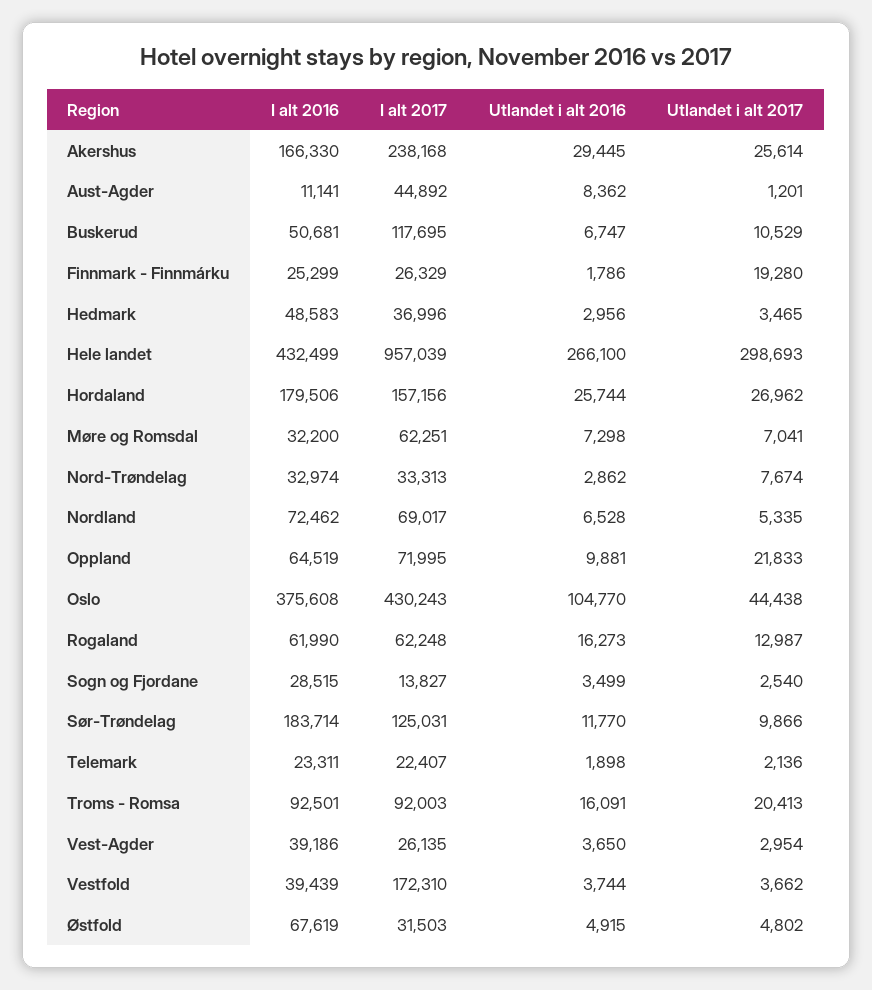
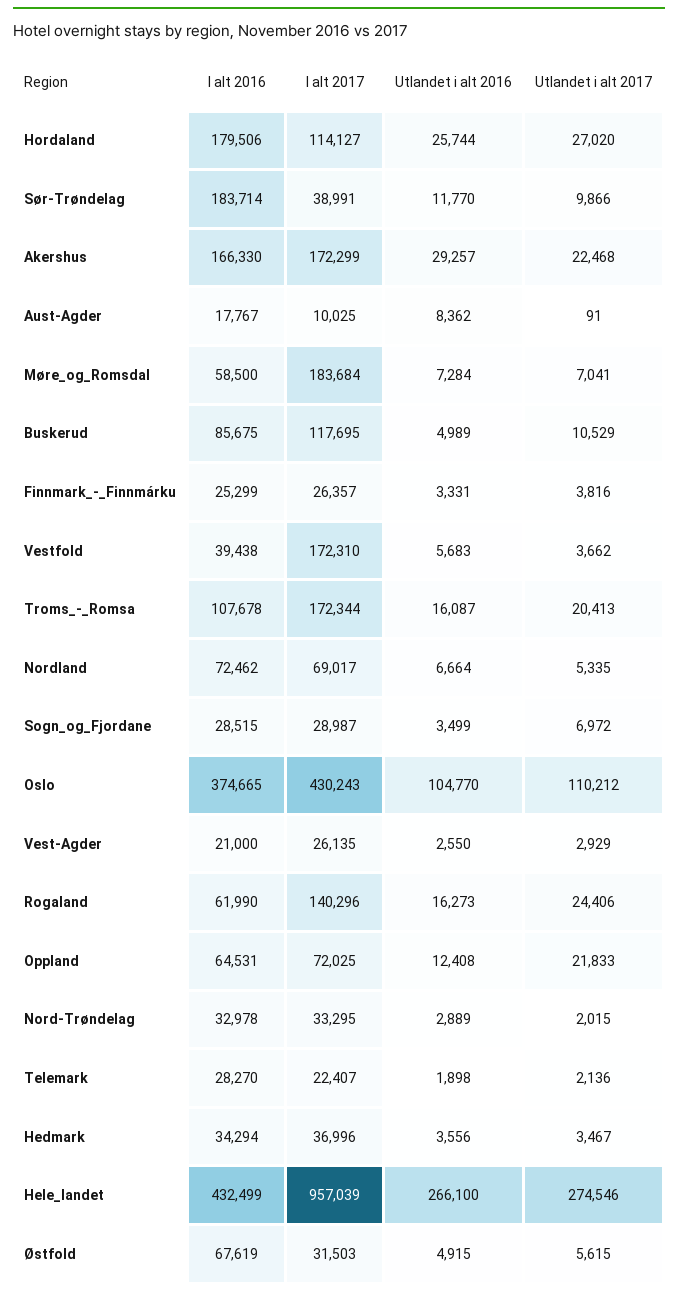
  {
    "I alt 2016": {
      "Akershus": 166330,
-     "Aust-Agder": 11141,
+     "Aust-Agder": 17767,
-     "Buskerud": 50681,
+     "Buskerud": 85675,
      "Finnmark - Finnmárku": 25299,
-     "Hedmark": 48583,
+     "Hedmark": 34294,
      "Hele landet": 432499,
      "Hordaland": 179506,
-     "Møre og Romsdal": 32200,
+     "Møre og Romsdal": 58500,
-     "Nord-Trøndelag": 32974,
+     "Nord-Trøndelag": 32978,
      "Nordland": 72462,
-     "Oppland": 64519,
+     "Oppland": 64531,
-     "Oslo": 375608,
+     "Oslo": 374665,
      "Rogaland": 61990,
      "Sogn og Fjordane": 28515,
      "Sør-Trøndelag": 183714,
-     "Telemark": 23311,
+     "Telemark": 28270,
-     "Troms - Romsa": 92501,
+     "Troms - Romsa": 107678,
-     "Vest-Agder": 39186,
+     "Vest-Agder": 21000,
-     "Vestfold": 39439,
+     "Vestfold": 39438,
      "Østfold": 67619
    },
    "I alt 2017": {
-     "Akershus": 238168,
+     "Akershus": 172299,
-     "Aust-Agder": 44892,
+     "Aust-Agder": 10025,
      "Buskerud": 117695,
-     "Finnmark - Finnmárku": 26329,
+     "Finnmark - Finnmárku": 26357,
      "Hedmark": 36996,
      "Hele landet": 957039,
-     "Hordaland": 157156,
+     "Hordaland": 114127,
-     "Møre og Romsdal": 62251,
+     "Møre og Romsdal": 183684,
-     "Nord-Trøndelag": 33313,
+     "Nord-Trøndelag": 33295,
      "Nordland": 69017,
-     "Oppland": 71995,
+     "Oppland": 72025,
      "Oslo": 430243,
-     "Rogaland": 62248,
+     "Rogaland": 140296,
-     "Sogn og Fjordane": 13827,
+     "Sogn og Fjordane": 28987,
-     "Sør-Trøndelag": 125031,
+     "Sør-Trøndelag": 38991,
      "Telemark": 22407,
-     "Troms - Romsa": 92003,
+     "Troms - Romsa": 172344,
      "Vest-Agder": 26135,
      "Vestfold": 172310,
      "Østfold": 31503
    },
    "Utlandet i alt 2016": {
-     "Akershus": 29445,
+     "Akershus": 29257,
      "Aust-Agder": 8362,
-     "Buskerud": 6747,
+     "Buskerud": 4989,
-     "Finnmark - Finnmárku": 1786,
+     "Finnmark - Finnmárku": 3331,
-     "Hedmark": 2956,
+     "Hedmark": 3556,
      "Hele landet": 266100,
      "Hordaland": 25744,
-     "Møre og Romsdal": 7298,
+     "Møre og Romsdal": 7284,
-     "Nord-Trøndelag": 2862,
+     "Nord-Trøndelag": 2889,
-     "Nordland": 6528,
+     "Nordland": 6664,
-     "Oppland": 9881,
+     "Oppland": 12408,
      "Oslo": 104770,
      "Rogaland": 16273,
      "Sogn og Fjordane": 3499,
      "Sør-Trøndelag": 11770,
      "Telemark": 1898,
-     "Troms - Romsa": 16091,
+     "Troms - Romsa": 16087,
-     "Vest-Agder": 3650,
+     "Vest-Agder": 2550,
-     "Vestfold": 3744,
+     "Vestfold": 5683,
      "Østfold": 4915
    },
    "Utlandet i alt 2017": {
-     "Akershus": 25614,
+     "Akershus": 22468,
-     "Aust-Agder": 1201,
+     "Aust-Agder": 91,
      "Buskerud": 10529,
-     "Finnmark - Finnmárku": 19280,
+     "Finnmark - Finnmárku": 3816,
-     "Hedmark": 3465,
+     "Hedmark": 3467,
-     "Hele landet": 298693,
+     "Hele landet": 274546,
-     "Hordaland": 26962,
+     "Hordaland": 27020,
      "Møre og Romsdal": 7041,
-     "Nord-Trøndelag": 7674,
+     "Nord-Trøndelag": 2015,
      "Nordland": 5335,
      "Oppland": 21833,
-     "Oslo": 44438,
+     "Oslo": 110212,
-     "Rogaland": 12987,
+     "Rogaland": 24406,
-     "Sogn og Fjordane": 2540,
+     "Sogn og Fjordane": 6972,
      "Sør-Trøndelag": 9866,
      "Telemark": 2136,
      "Troms - Romsa": 20413,
-     "Vest-Agder": 2954,
+     "Vest-Agder": 2929,
      "Vestfold": 3662,
-     "Østfold": 4802
+     "Østfold": 5615
    }
  }

